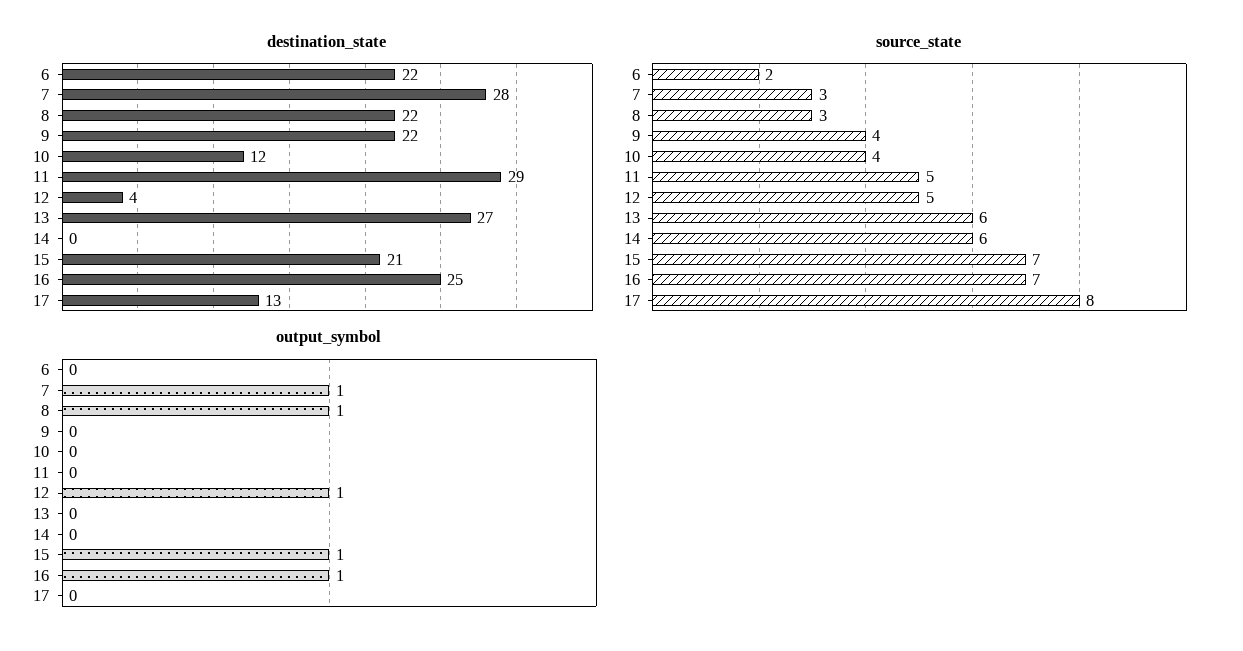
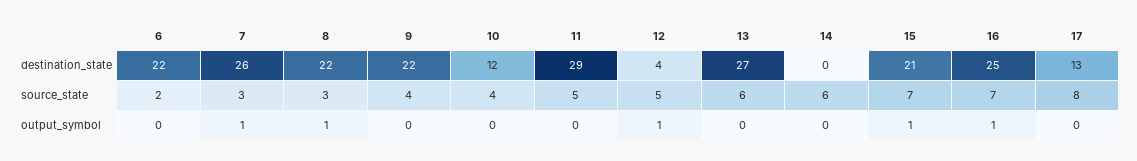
  {
    "destination_state": {
      "6": 22,
-     "7": 28,
+     "7": 26,
      "8": 22,
      "9": 22,
      "10": 12,
      "11": 29,
      "12": 4,
      "13": 27,
      "14": 0,
      "15": 21,
      "16": 25,
      "17": 13
    },
    "source_state": {
      "6": 2,
      "7": 3,
      "8": 3,
      "9": 4,
      "10": 4,
      "11": 5,
      "12": 5,
      "13": 6,
      "14": 6,
      "15": 7,
      "16": 7,
      "17": 8
    },
    "output_symbol": {
      "6": 0,
      "7": 1,
      "8": 1,
      "9": 0,
      "10": 0,
      "11": 0,
      "12": 1,
      "13": 0,
      "14": 0,
      "15": 1,
      "16": 1,
      "17": 0
    }
  }

